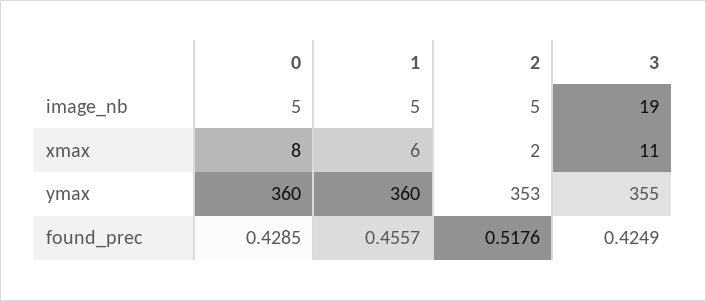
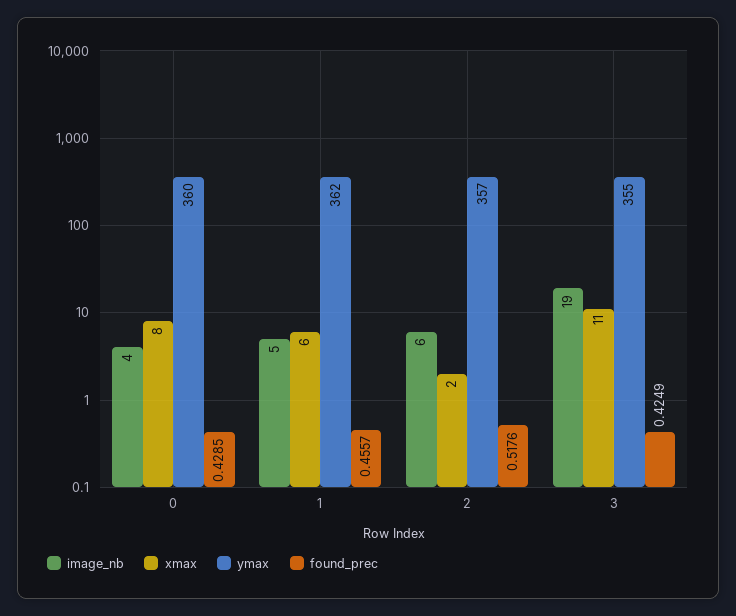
  {
    "image_nb": {
-     "0": 5,
+     "0": 4,
      "1": 5,
-     "2": 5,
+     "2": 6,
      "3": 19
    },
    "xmax": {
      "0": 8,
      "1": 6,
      "2": 2,
      "3": 11
    },
    "ymax": {
      "0": 360,
-     "1": 360,
+     "1": 362,
-     "2": 353,
+     "2": 357,
      "3": 355
    },
    "found_prec": {
      "0": 0.4285,
      "1": 0.4557,
      "2": 0.5176,
      "3": 0.4249
    }
  }

